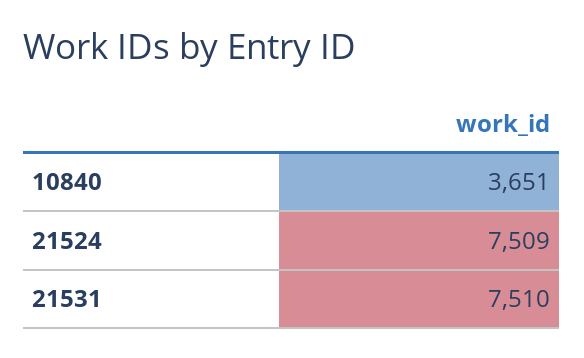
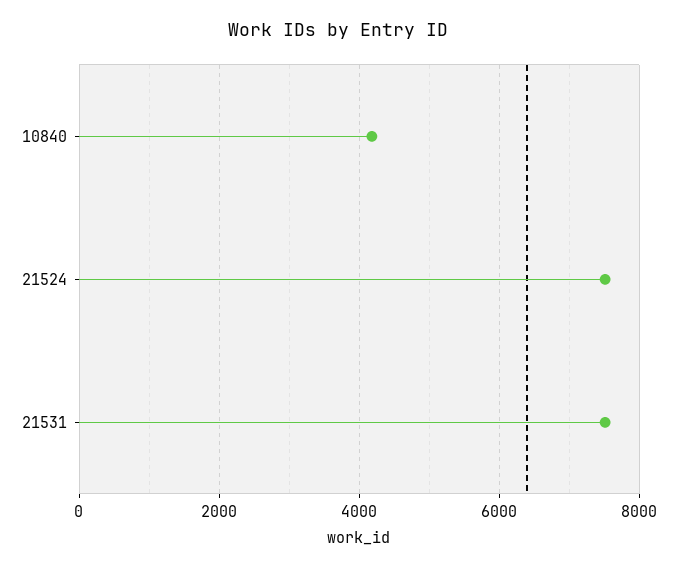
  {
-   "10840": 3651,
+   "10840": 4200,
    "21524": 7509,
    "21531": 7510
  }

